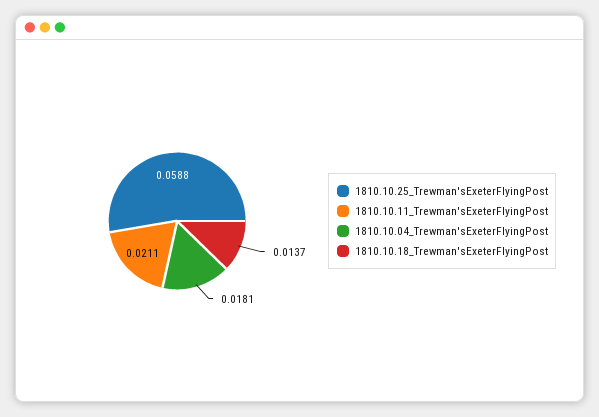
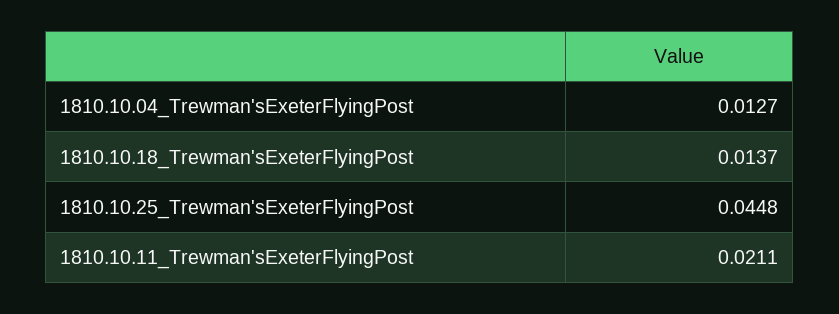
  {
-   "1810.10.25_Trewman'sExeterFlyingPost": 0.0588,
+   "1810.10.25_Trewman'sExeterFlyingPost": 0.0448,
    "1810.10.11_Trewman'sExeterFlyingPost": 0.0211,
-   "1810.10.04_Trewman'sExeterFlyingPost": 0.0181,
+   "1810.10.04_Trewman'sExeterFlyingPost": 0.0127,
    "1810.10.18_Trewman'sExeterFlyingPost": 0.0137
  }

